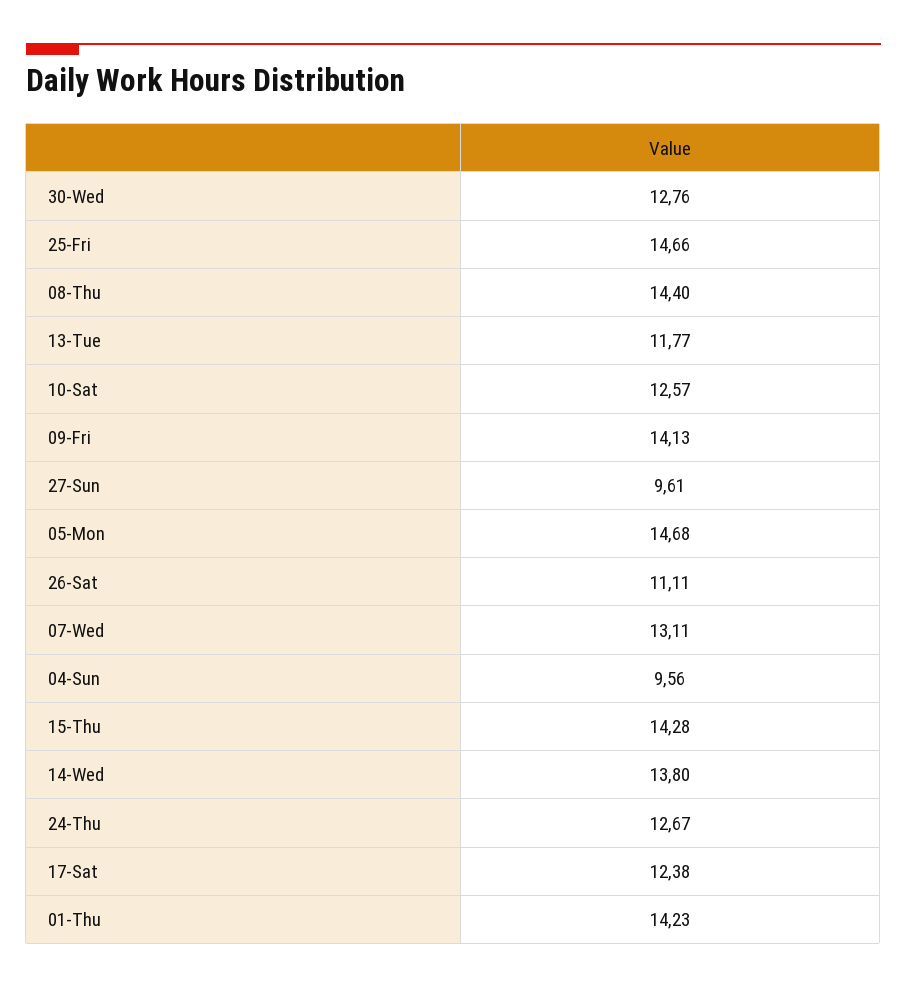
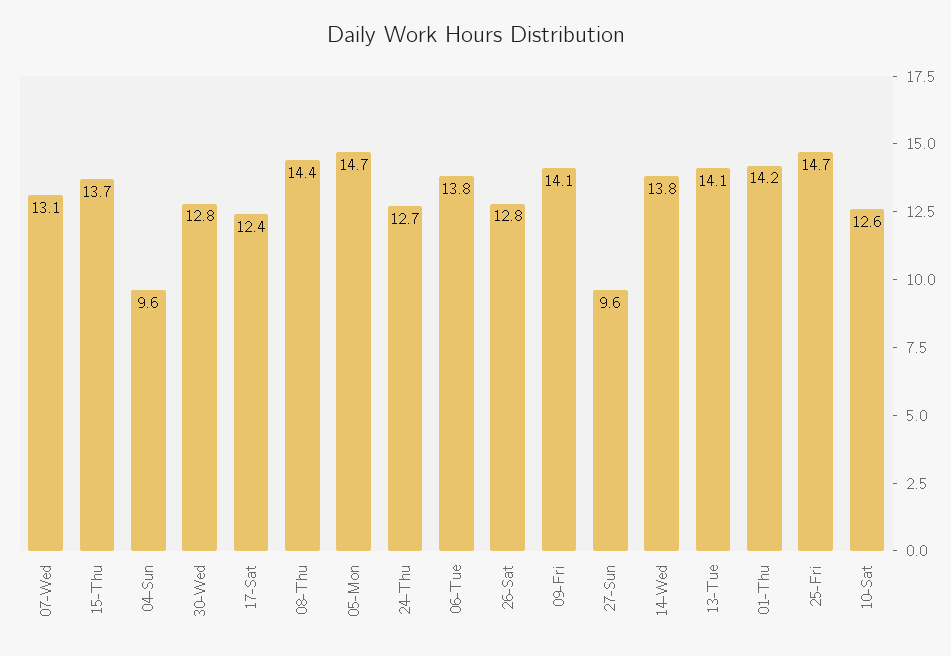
  {
    "30-Wed": 12.76,
    "25-Fri": 14.66,
    "08-Thu": 14.4,
-   "13-Tue": 11.77,
+   "13-Tue": 14.1,
    "10-Sat": 12.57,
    "09-Fri": 14.13,
    "27-Sun": 9.61,
    "05-Mon": 14.68,
-   "26-Sat": 11.11,
+   "26-Sat": 12.8,
    "07-Wed": 13.11,
    "04-Sun": 9.56,
-   "15-Thu": 14.28,
+   "15-Thu": 13.7,
    "14-Wed": 13.8,
    "24-Thu": 12.67,
    "17-Sat": 12.38,
-   "01-Thu": 14.23
+   "01-Thu": 14.23,
+   "06-Tue": 13.8
  }

